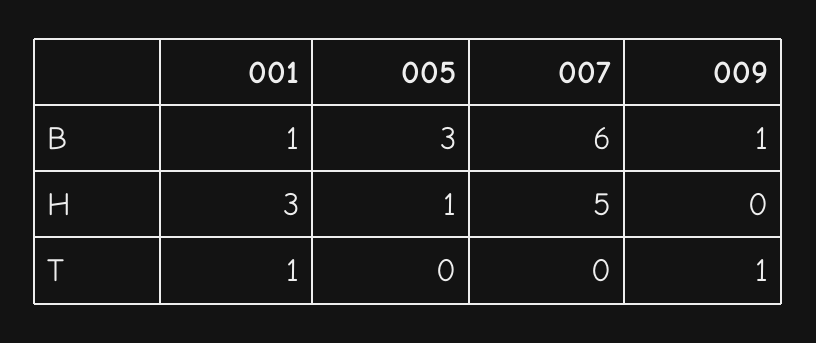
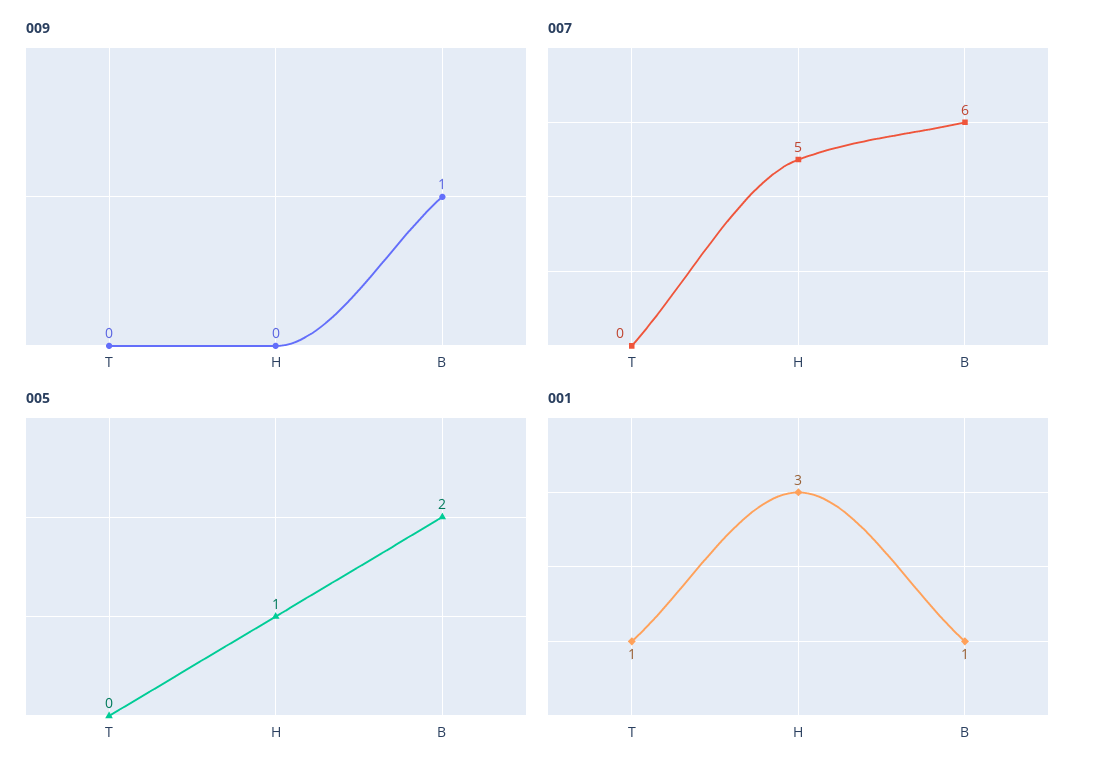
  {
    "001": {
      "B": 1,
      "H": 3,
      "T": 1
    },
    "005": {
-     "B": 3,
+     "B": 2,
      "H": 1,
      "T": 0
    },
    "007": {
      "B": 6,
      "H": 5,
      "T": 0
    },
    "009": {
      "B": 1,
      "H": 0,
-     "T": 1
+     "T": 0
    }
  }

